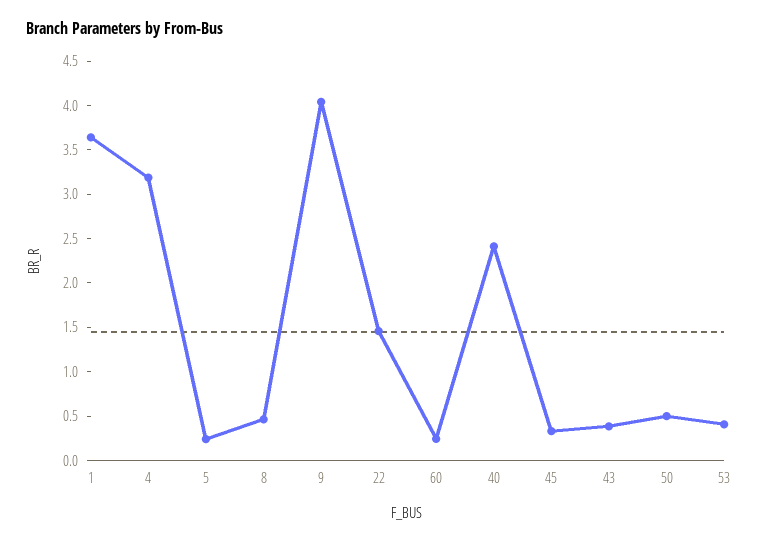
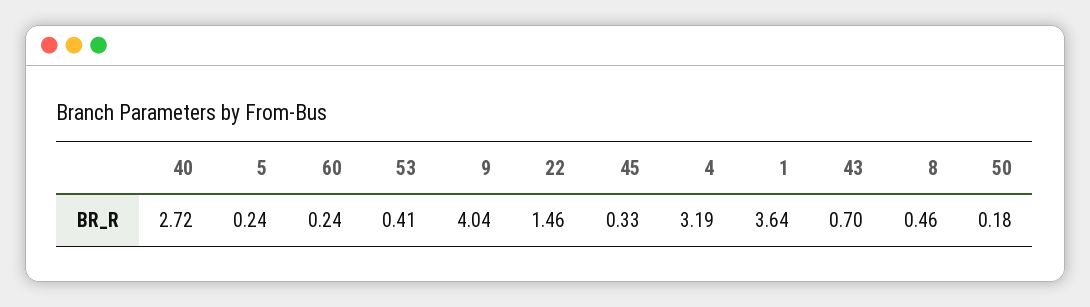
  {
    "1": 3.64,
    "4": 3.19,
    "5": 0.24,
    "8": 0.46,
    "9": 4.04,
    "22": 1.46,
    "60": 0.24,
-   "40": 2.4,
+   "40": 2.72,
    "45": 0.33,
-   "43": 0.4,
+   "43": 0.7,
-   "50": 0.5,
+   "50": 0.18,
    "53": 0.41
  }

